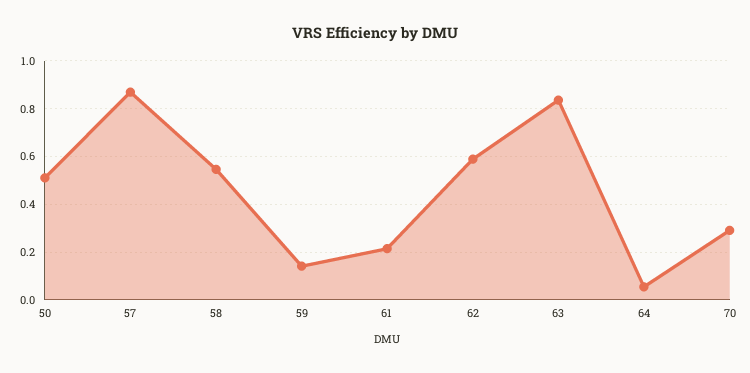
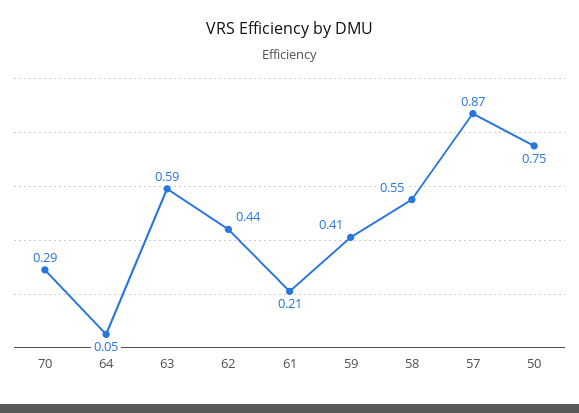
  {
-   "50": 0.5,
+   "50": 0.75,
    "57": 0.87,
    "58": 0.55,
-   "59": 0.15,
+   "59": 0.41,
    "61": 0.21,
-   "62": 0.6,
+   "62": 0.44,
-   "63": 0.85,
+   "63": 0.59,
    "64": 0.05,
    "70": 0.29
  }

